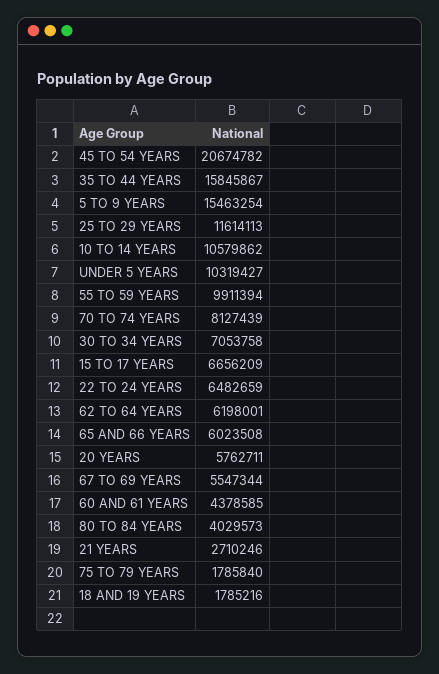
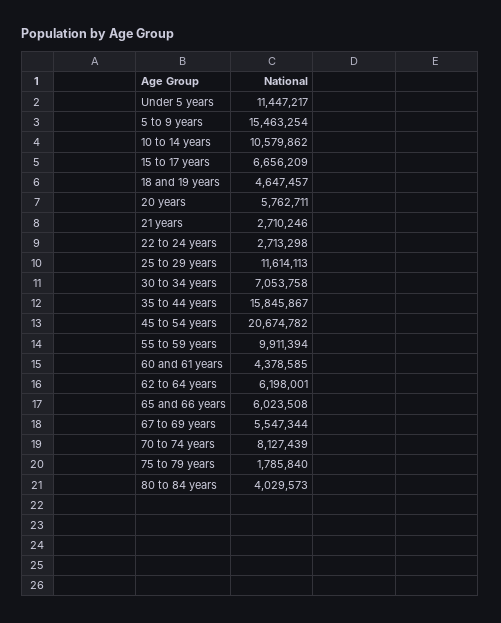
  {
    "45 TO 54 YEARS": 20674782,
    "35 TO 44 YEARS": 15845867,
    "5 TO 9 YEARS": 15463254,
    "25 TO 29 YEARS": 11614113,
    "10 TO 14 YEARS": 10579862,
-   "UNDER 5 YEARS": 10319427,
+   "UNDER 5 YEARS": 11447217,
    "55 TO 59 YEARS": 9911394,
    "70 TO 74 YEARS": 8127439,
    "30 TO 34 YEARS": 7053758,
    "15 TO 17 YEARS": 6656209,
-   "22 TO 24 YEARS": 6482659,
+   "22 TO 24 YEARS": 2713298,
    "62 TO 64 YEARS": 6198001,
    "65 AND 66 YEARS": 6023508,
    "20 YEARS": 5762711,
    "67 TO 69 YEARS": 5547344,
    "60 AND 61 YEARS": 4378585,
    "80 TO 84 YEARS": 4029573,
    "21 YEARS": 2710246,
    "75 TO 79 YEARS": 1785840,
-   "18 AND 19 YEARS": 1785216
+   "18 AND 19 YEARS": 4647457
  }

